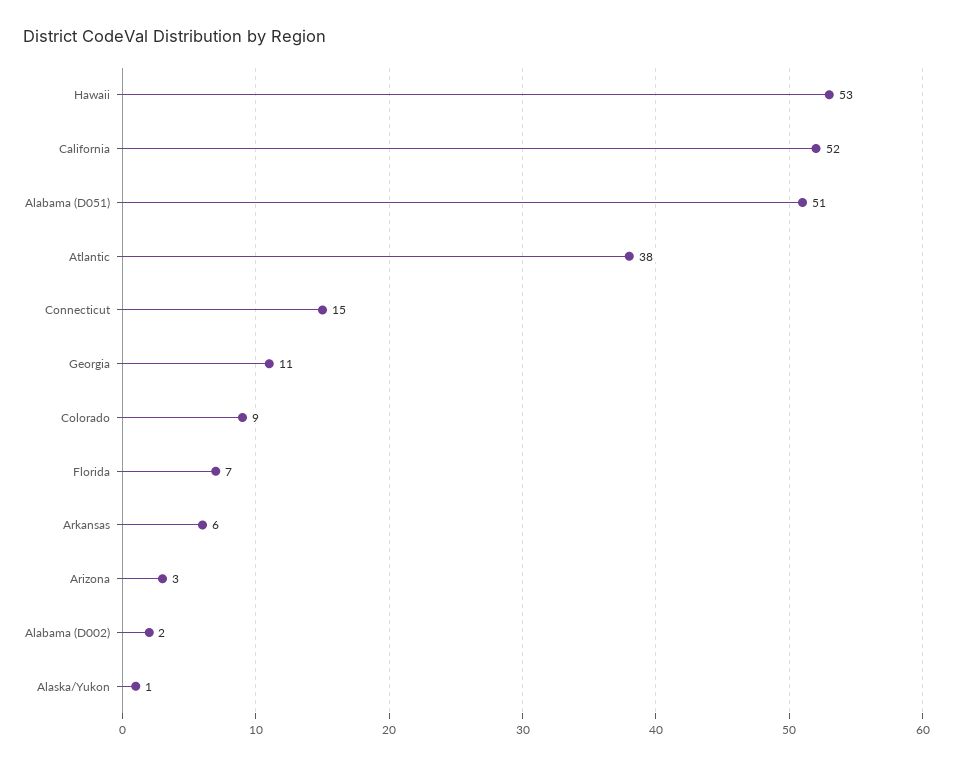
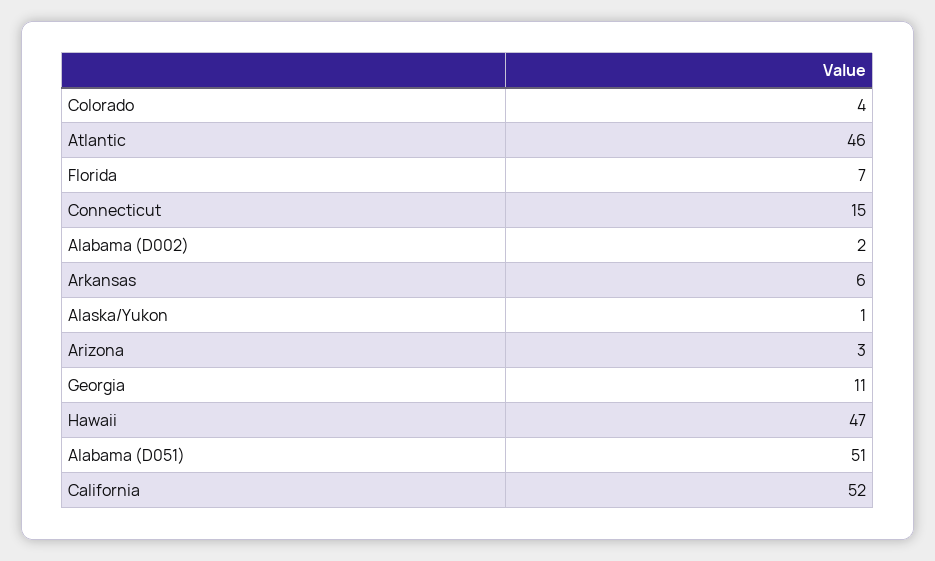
  {
-   "Hawaii": 53,
+   "Hawaii": 47,
    "California": 52,
    "Alabama (D051)": 51,
-   "Atlantic": 38,
+   "Atlantic": 46,
    "Connecticut": 15,
    "Georgia": 11,
-   "Colorado": 9,
+   "Colorado": 4,
    "Florida": 7,
    "Arkansas": 6,
    "Arizona": 3,
    "Alabama (D002)": 2,
    "Alaska/Yukon": 1
  }

